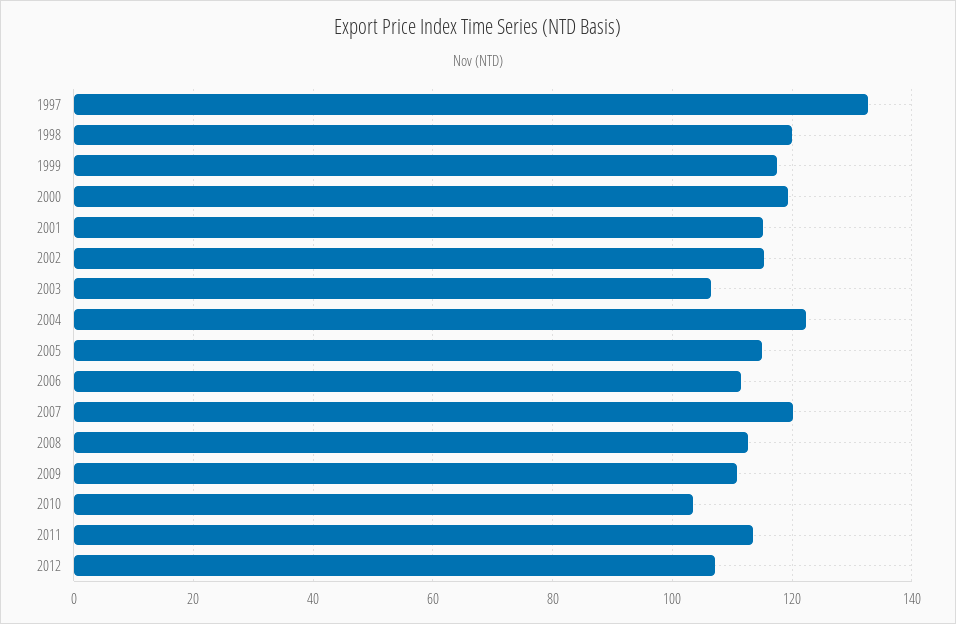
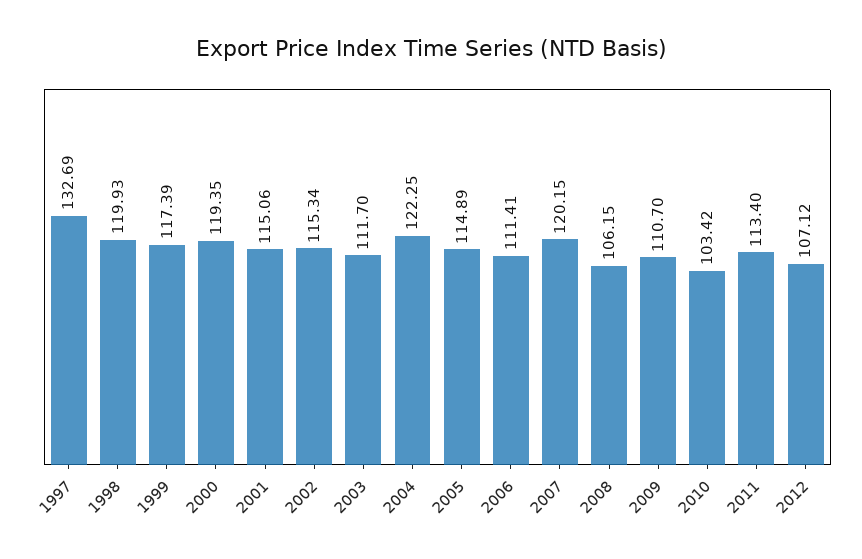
  {
    "1997": 132.69,
    "1998": 119.93,
    "1999": 117.39,
    "2000": 119.35,
    "2001": 115.06,
    "2002": 115.34,
-   "2003": 106,
+   "2003": 111.7,
    "2004": 122.25,
    "2005": 114.89,
    "2006": 111.41,
    "2007": 120.15,
-   "2008": 112,
+   "2008": 106.15,
    "2009": 110.7,
    "2010": 103.42,
    "2011": 113.4,
    "2012": 107.12
  }

